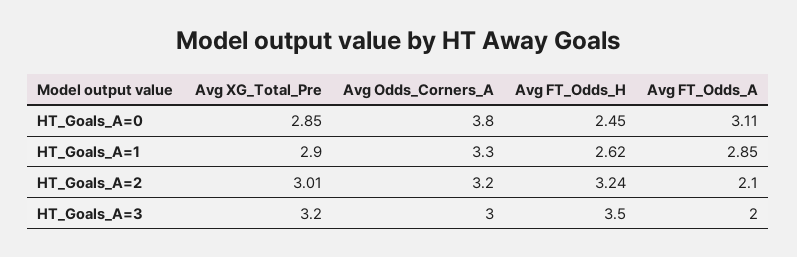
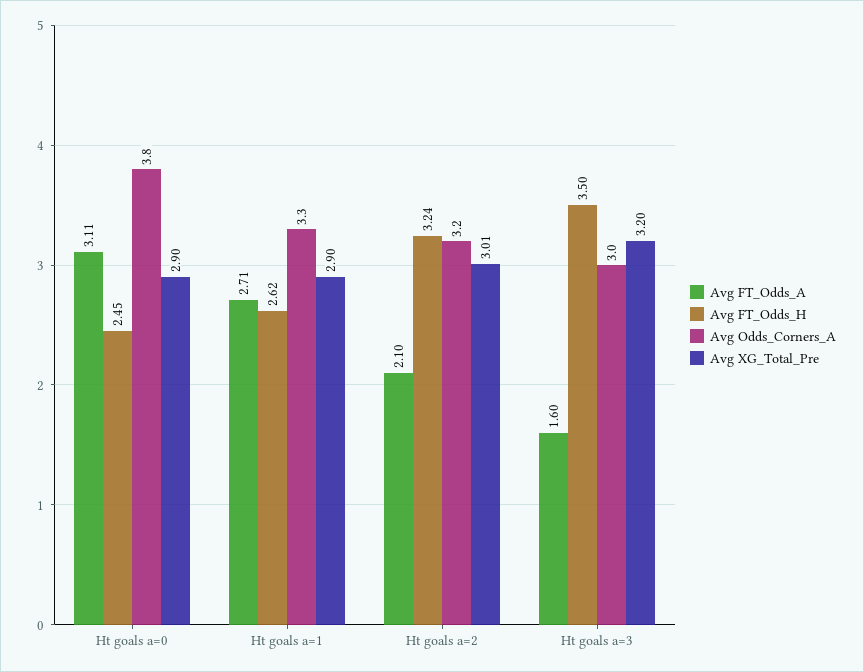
  {
    "Avg XG_Total_Pre": {
-     "HT_Goals_A=0": 2.85,
+     "HT_Goals_A=0": 2.9,
      "HT_Goals_A=1": 2.9,
      "HT_Goals_A=2": 3.01,
      "HT_Goals_A=3": 3.2
    },
    "Avg Odds_Corners_A": {
      "HT_Goals_A=0": 3.8,
      "HT_Goals_A=1": 3.3,
      "HT_Goals_A=2": 3.2,
      "HT_Goals_A=3": 3
    },
    "Avg FT_Odds_H": {
      "HT_Goals_A=0": 2.45,
      "HT_Goals_A=1": 2.62,
      "HT_Goals_A=2": 3.24,
      "HT_Goals_A=3": 3.5
    },
    "Avg FT_Odds_A": {
      "HT_Goals_A=0": 3.11,
-     "HT_Goals_A=1": 2.85,
+     "HT_Goals_A=1": 2.71,
      "HT_Goals_A=2": 2.1,
-     "HT_Goals_A=3": 2
+     "HT_Goals_A=3": 1.6
    }
  }

